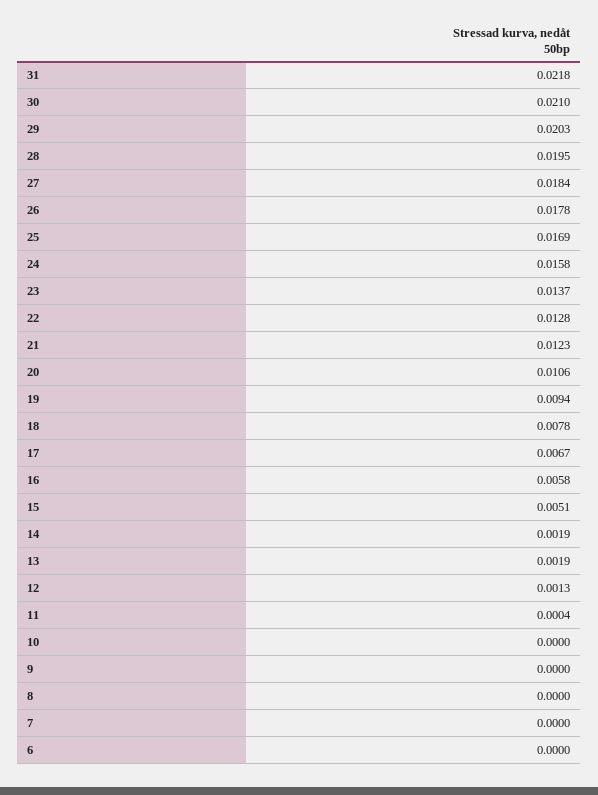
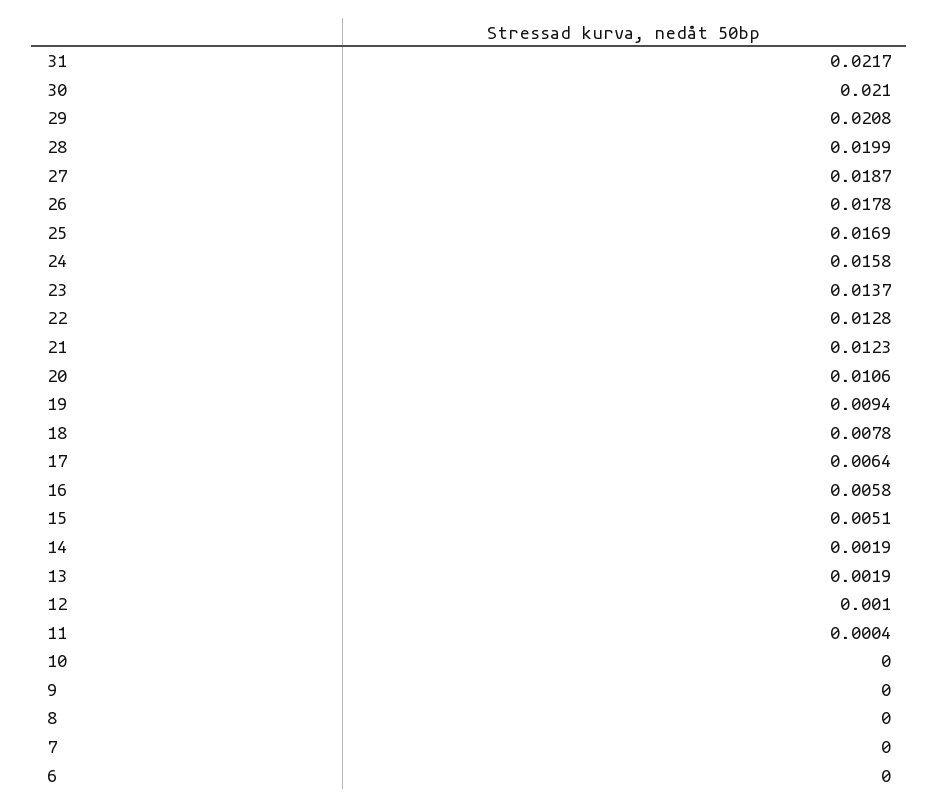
  {
-   "31": 0.0218,
+   "31": 0.0217,
    "30": 0.021,
-   "29": 0.0203,
+   "29": 0.0208,
-   "28": 0.0195,
+   "28": 0.0199,
-   "27": 0.0184,
+   "27": 0.0187,
    "26": 0.0178,
    "25": 0.0169,
    "24": 0.0158,
    "23": 0.0137,
    "22": 0.0128,
    "21": 0.0123,
    "20": 0.0106,
    "19": 0.0094,
    "18": 0.0078,
-   "17": 0.0067,
+   "17": 0.0064,
    "16": 0.0058,
    "15": 0.0051,
    "14": 0.0019,
    "13": 0.0019,
-   "12": 0.0013,
+   "12": 0.001,
    "11": 0.0004,
    "10": 0,
    "9": 0,
    "8": 0,
    "7": 0,
    "6": 0
  }

